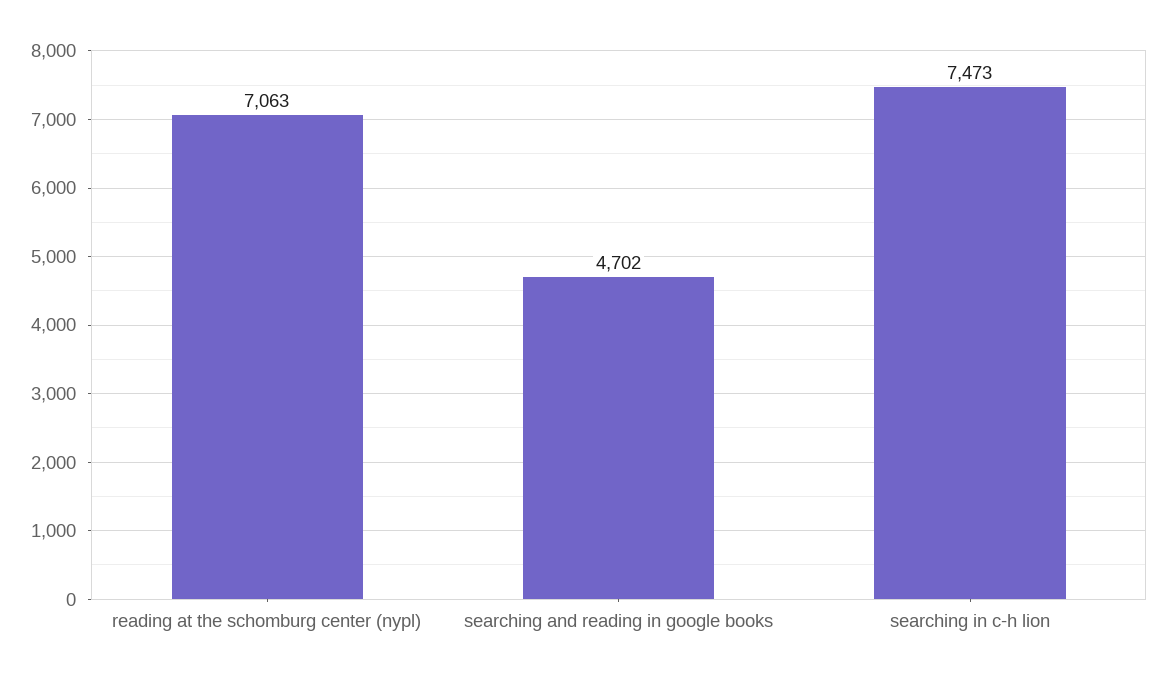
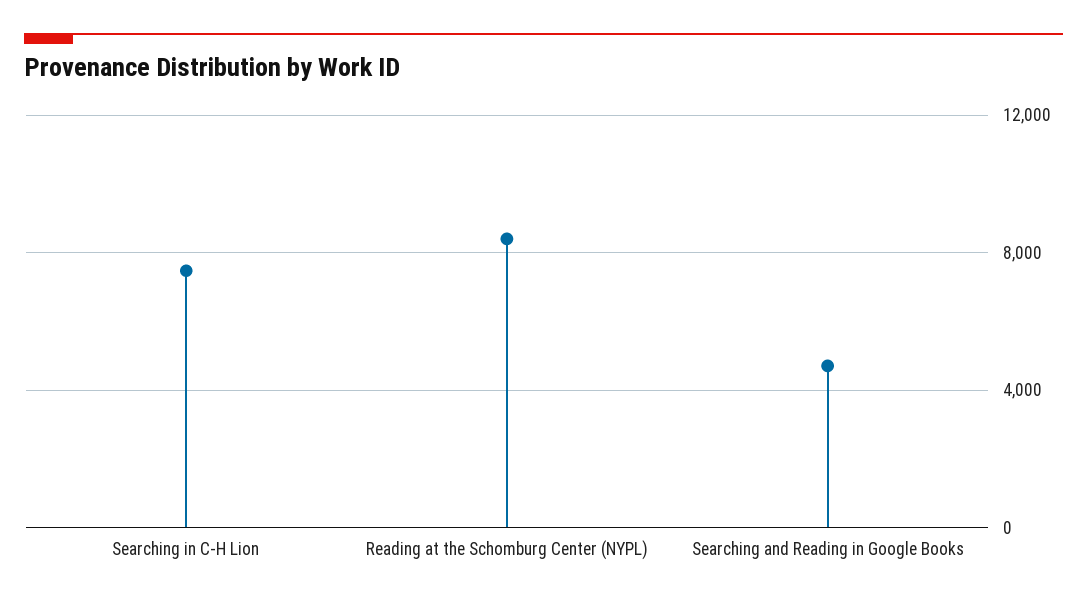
  {
-   "reading at the schomburg center (nypl)": 7063,
+   "reading at the schomburg center (nypl)": 8500,
    "searching and reading in google books": 4702,
    "searching in c-h lion": 7473
  }

